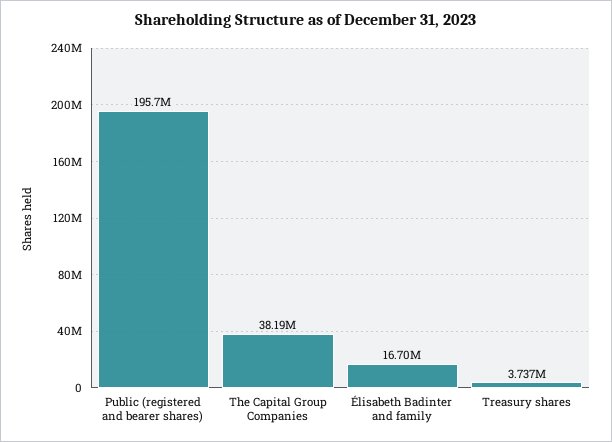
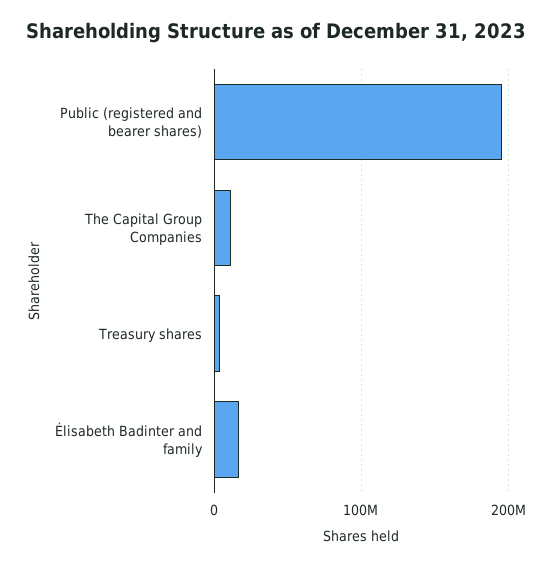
  {
    "Public (registered and bearer shares)": 195700000,
-   "The Capital Group Companies": 38190000,
+   "The Capital Group Companies": 10000000,
    "Élisabeth Badinter and family": 16700000,
    "Treasury shares": 3737000
  }

